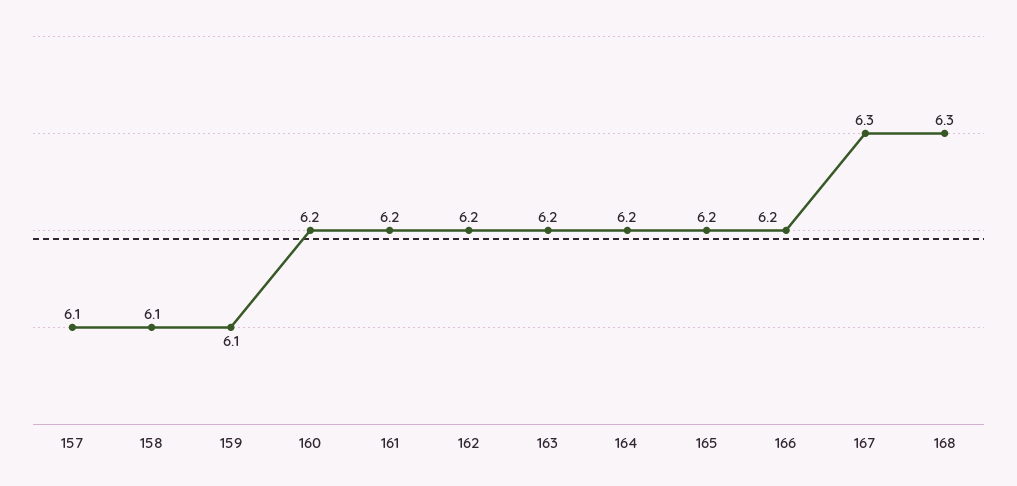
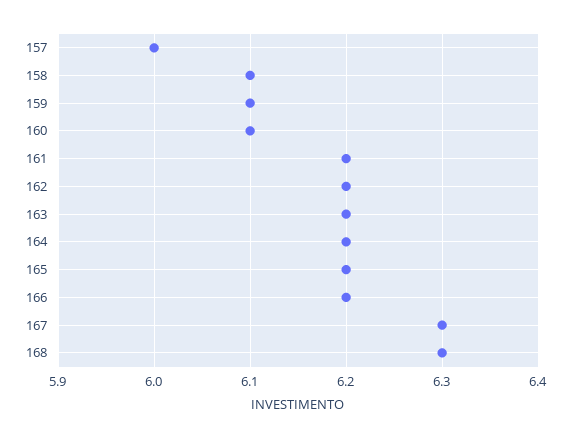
  {
-   "157": 6.1,
+   "157": 6,
    "158": 6.1,
    "159": 6.1,
-   "160": 6.2,
+   "160": 6.1,
    "161": 6.2,
    "162": 6.2,
    "163": 6.2,
    "164": 6.2,
    "165": 6.2,
    "166": 6.2,
    "167": 6.3,
    "168": 6.3
  }

